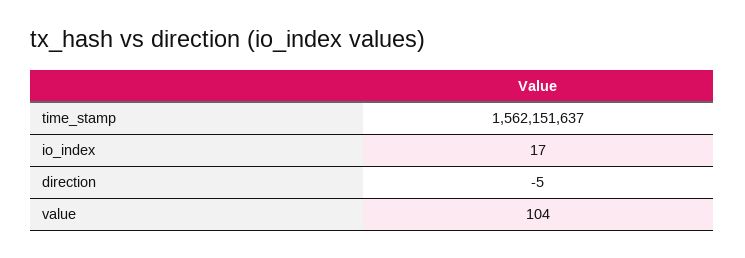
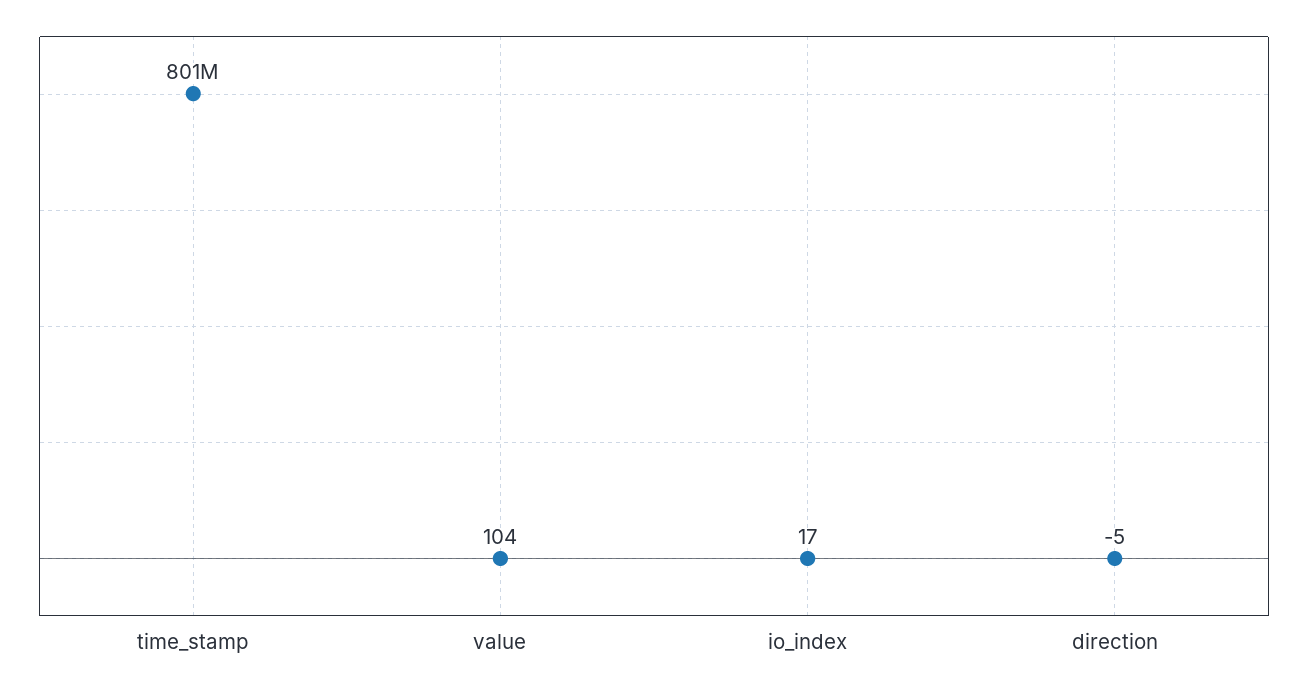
  {
-   "time_stamp": 1562151637,
+   "time_stamp": 801000000,
    "io_index": 17,
    "direction": -5,
    "value": 104
  }

